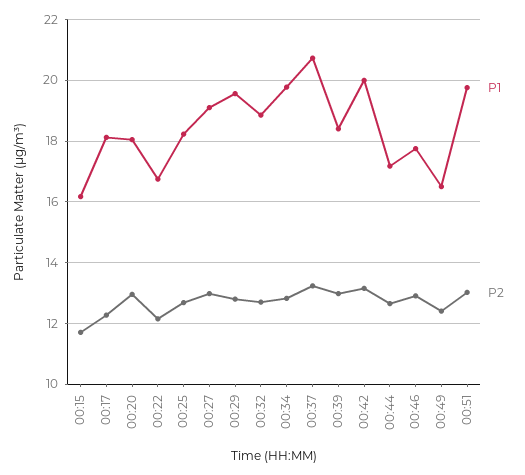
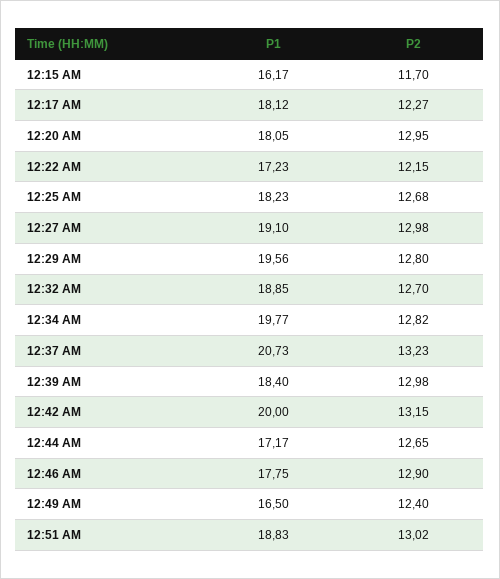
  {
    "P1": {
      "00:15": 16.17,
      "00:17": 18.12,
      "00:20": 18.05,
-     "00:22": 16.8,
+     "00:22": 17.23,
      "00:25": 18.23,
      "00:27": 19.1,
      "00:29": 19.56,
      "00:32": 18.85,
      "00:34": 19.77,
      "00:37": 20.73,
      "00:39": 18.4,
      "00:42": 20,
      "00:44": 17.17,
      "00:46": 17.75,
      "00:49": 16.5,
-     "00:51": 19.8
+     "00:51": 18.83
    },
    "P2": {
      "00:15": 11.7,
      "00:17": 12.27,
      "00:20": 12.95,
      "00:22": 12.15,
      "00:25": 12.68,
      "00:27": 12.98,
      "00:29": 12.8,
      "00:32": 12.7,
      "00:34": 12.82,
      "00:37": 13.23,
      "00:39": 12.98,
      "00:42": 13.15,
      "00:44": 12.65,
      "00:46": 12.9,
      "00:49": 12.4,
      "00:51": 13.02
    }
  }

